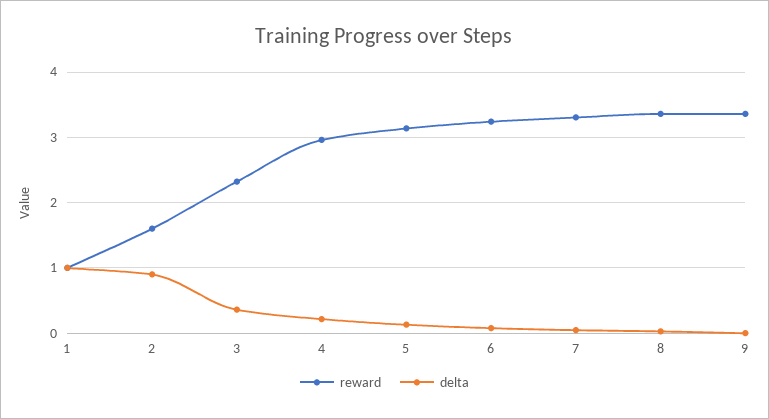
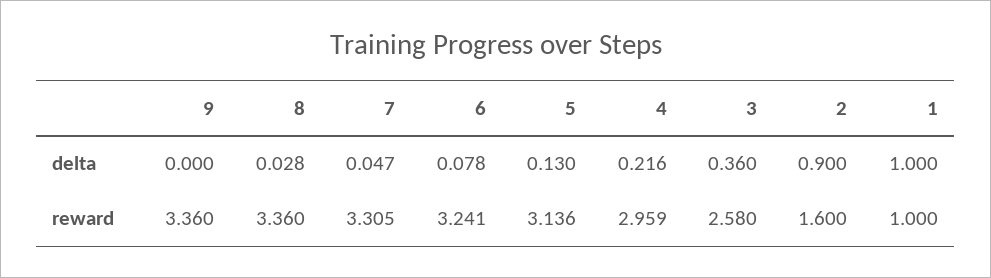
  {
    "reward": {
      "1": 1,
      "2": 1.6,
-     "3": 2.3,
+     "3": 2.58,
      "4": 2.959,
      "5": 3.136,
      "6": 3.241,
      "7": 3.305,
      "8": 3.36,
      "9": 3.36
    },
    "delta": {
      "1": 1,
      "2": 0.9,
      "3": 0.36,
      "4": 0.216,
      "5": 0.13,
      "6": 0.078,
      "7": 0.047,
      "8": 0.028,
      "9": 0
    }
  }

